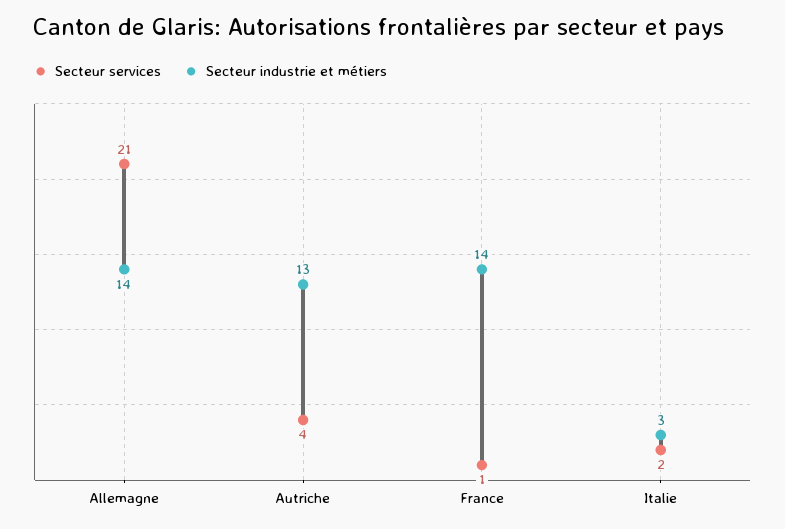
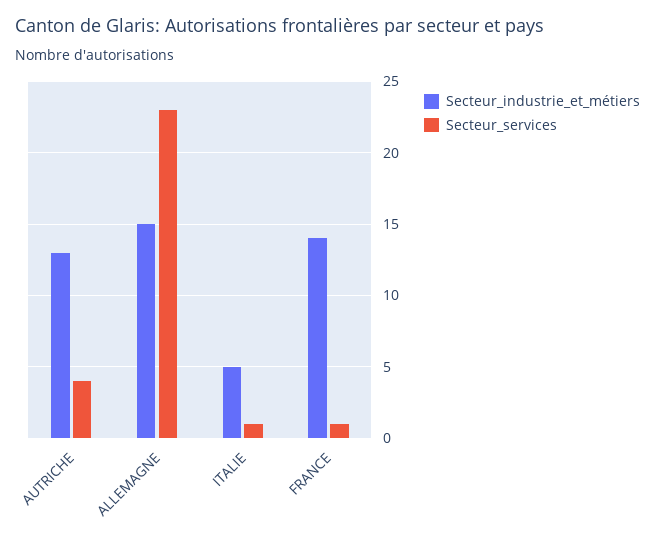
  {
    "Secteur services": {
-     "Allemagne": 21,
+     "Allemagne": 23,
      "Autriche": 4,
      "France": 1,
-     "Italie": 2
+     "Italie": 1
    },
    "Secteur industrie et métiers": {
-     "Allemagne": 14,
+     "Allemagne": 15,
      "Autriche": 13,
      "France": 14,
-     "Italie": 3
+     "Italie": 5
    }
  }

